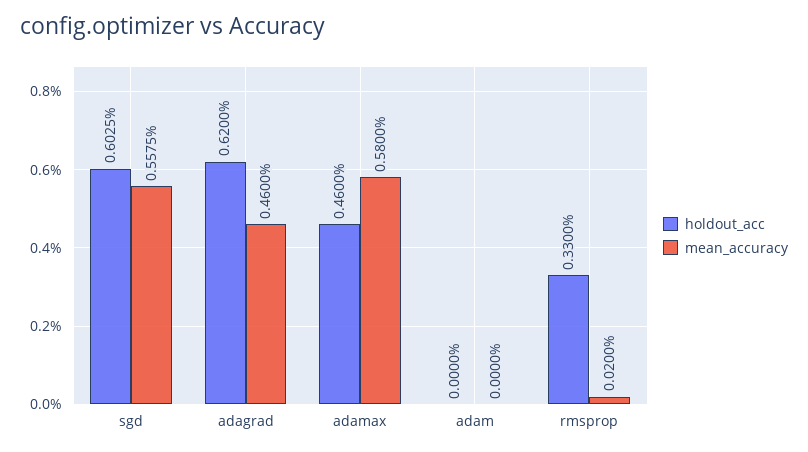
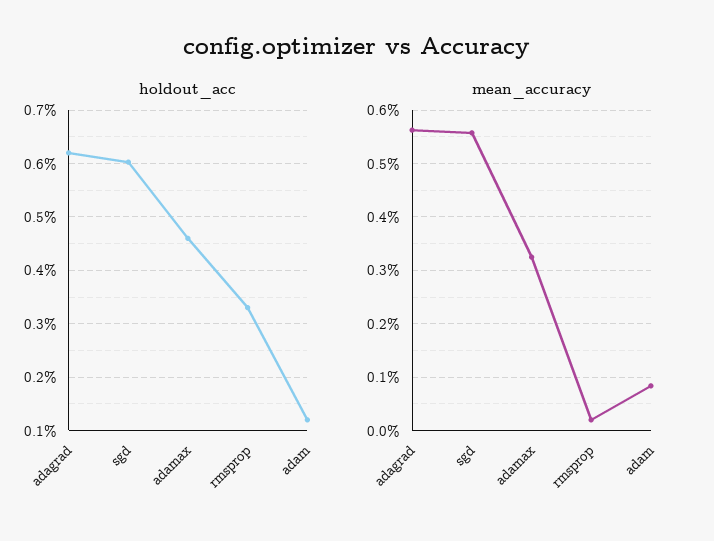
  {
    "holdout_acc": {
      "sgd": 0.6025,
      "adagrad": 0.62,
      "adamax": 0.46,
-     "adam": 0,
+     "adam": 0.12,
      "rmsprop": 0.33
    },
    "mean_accuracy": {
      "sgd": 0.5575,
-     "adagrad": 0.46,
+     "adagrad": 0.56,
-     "adamax": 0.58,
+     "adamax": 0.32,
-     "adam": 0,
+     "adam": 0.08,
      "rmsprop": 0.02
    }
  }

